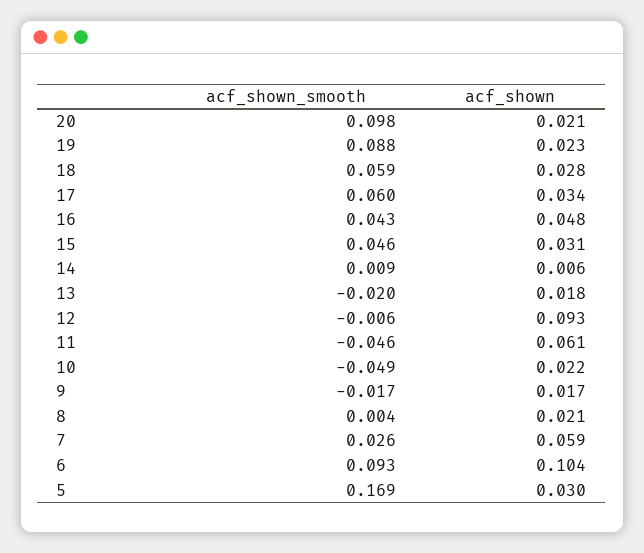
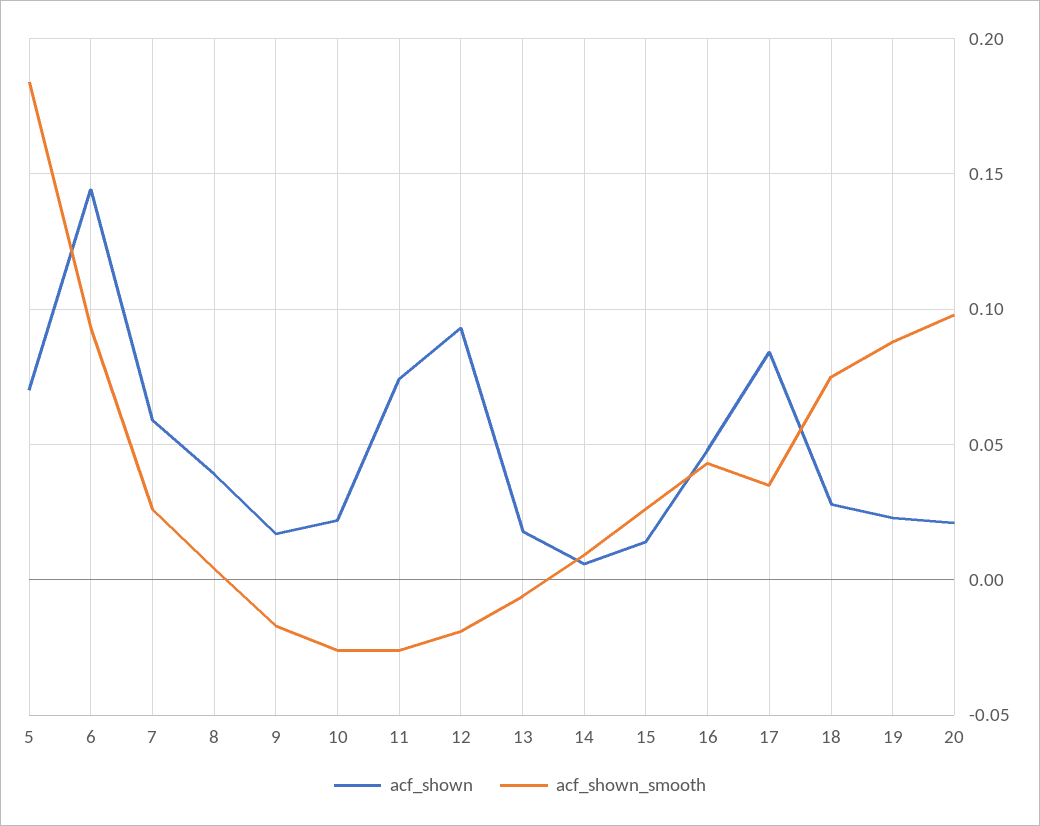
  {
    "acf_shown_smooth": {
      "20": 0.098,
      "19": 0.088,
-     "18": 0.059,
+     "18": 0.075,
-     "17": 0.06,
+     "17": 0.035,
      "16": 0.043,
-     "15": 0.046,
+     "15": 0.025,
      "14": 0.009,
-     "13": -0.02,
+     "13": -0.005,
-     "12": -0.006,
+     "12": -0.02,
-     "11": -0.046,
+     "11": -0.025,
-     "10": -0.049,
+     "10": -0.025,
      "9": -0.017,
      "8": 0.004,
      "7": 0.026,
      "6": 0.093,
-     "5": 0.169
+     "5": 0.185
    },
    "acf_shown": {
      "20": 0.021,
      "19": 0.023,
      "18": 0.028,
-     "17": 0.034,
+     "17": 0.085,
      "16": 0.048,
-     "15": 0.031,
+     "15": 0.015,
      "14": 0.006,
      "13": 0.018,
      "12": 0.093,
-     "11": 0.061,
+     "11": 0.075,
      "10": 0.022,
      "9": 0.017,
-     "8": 0.021,
+     "8": 0.04,
      "7": 0.059,
-     "6": 0.104,
+     "6": 0.145,
-     "5": 0.03
+     "5": 0.07
    }
  }

